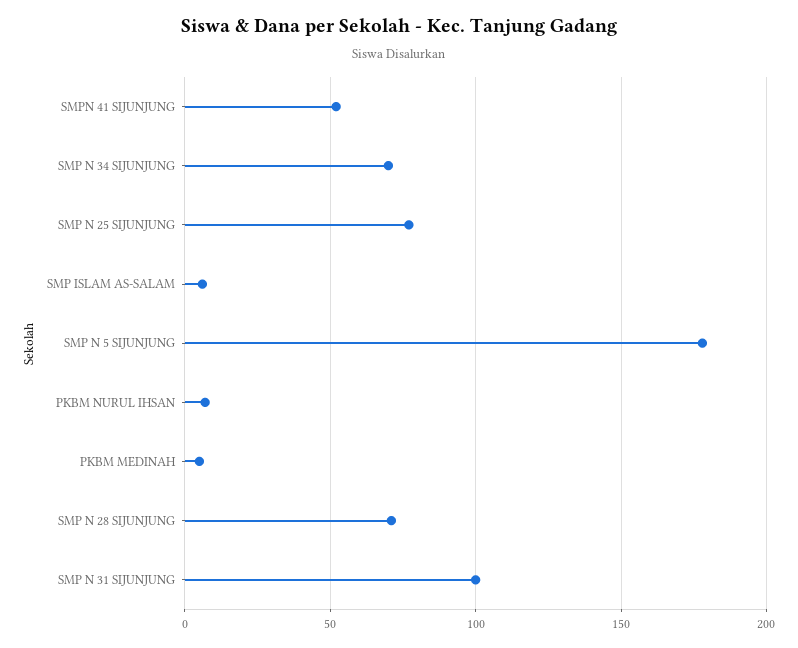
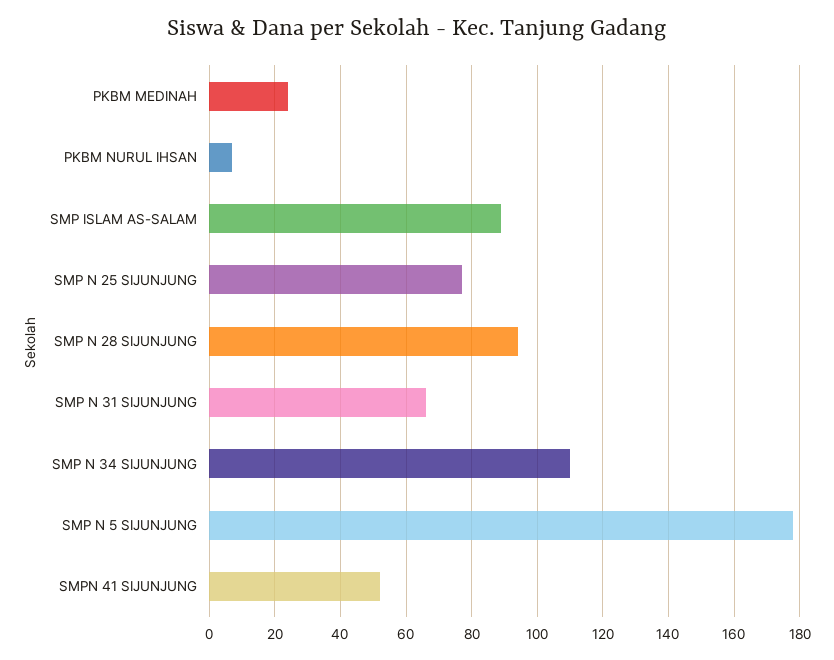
  {
    "SMPN 41 SIJUNJUNG": 50,
-   "SMP N 34 SIJUNJUNG": 70,
+   "SMP N 34 SIJUNJUNG": 110,
    "SMP N 25 SIJUNJUNG": 75,
-   "SMP ISLAM AS-SALAM": 5,
+   "SMP ISLAM AS-SALAM": 90,
    "SMP N 5 SIJUNJUNG": 180,
    "PKBM NURUL IHSAN": 5,
-   "PKBM MEDINAH": 5,
+   "PKBM MEDINAH": 25,
-   "SMP N 28 SIJUNJUNG": 70,
+   "SMP N 28 SIJUNJUNG": 95,
-   "SMP N 31 SIJUNJUNG": 100
+   "SMP N 31 SIJUNJUNG": 65
  }

